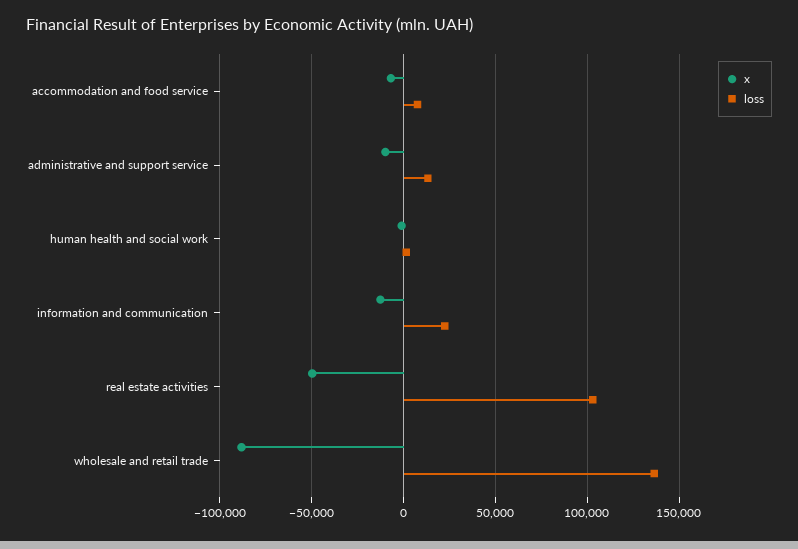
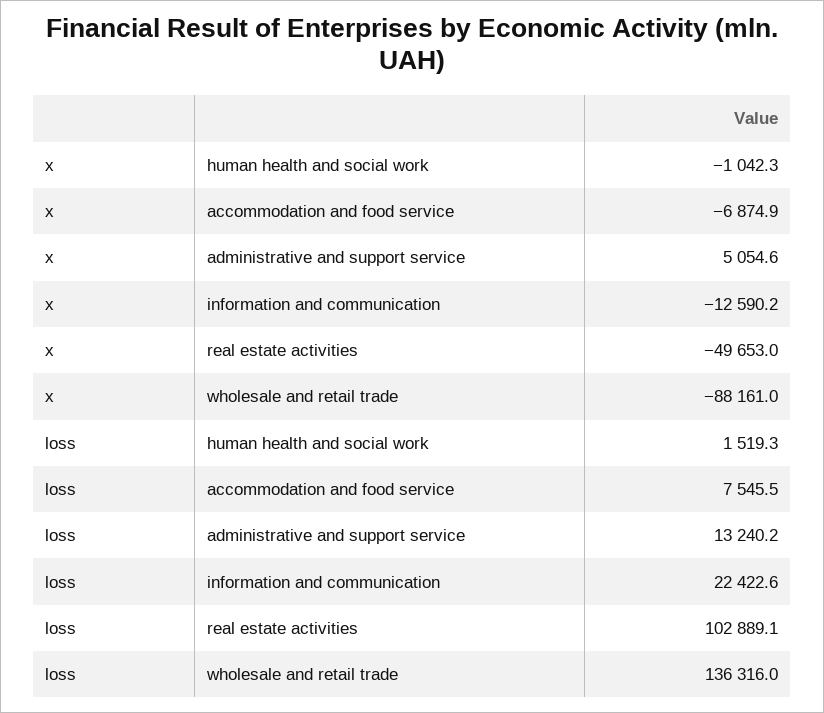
  {
    "x": {
      "accommodation and food service": -6874.9,
-     "administrative and support service": -10000,
+     "administrative and support service": 5054.6,
      "human health and social work": -1042.3,
      "information and communication": -12590.2,
      "real estate activities": -49653,
      "wholesale and retail trade": -88161
    },
    "loss": {
      "accommodation and food service": 7545.5,
      "administrative and support service": 13240.2,
      "human health and social work": 1519.3,
      "information and communication": 22422.6,
      "real estate activities": 102889.1,
      "wholesale and retail trade": 136316
    }
  }

